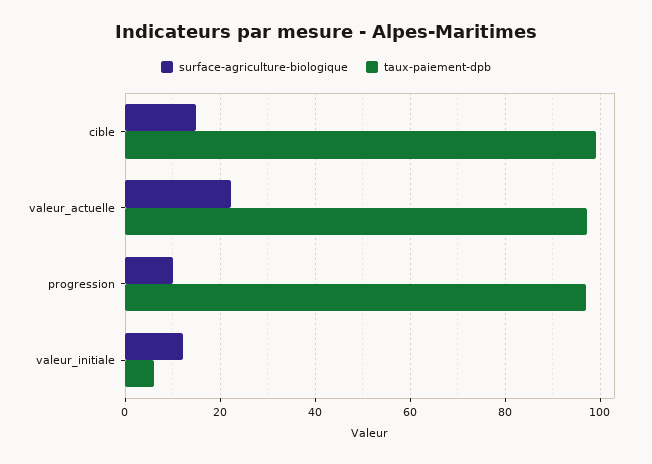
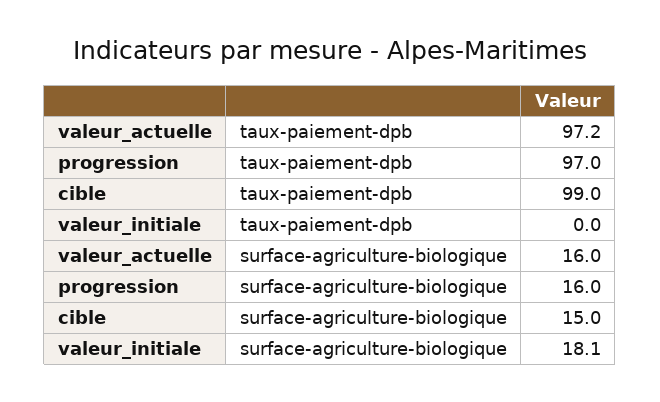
  {
    "surface-agriculture-biologique": {
      "cible": 15,
-     "valeur_actuelle": 22,
+     "valeur_actuelle": 16,
-     "progression": 10,
+     "progression": 16,
-     "valeur_initiale": 12
+     "valeur_initiale": 18.1
    },
    "taux-paiement-dpb": {
      "cible": 99,
      "valeur_actuelle": 97.2,
      "progression": 97,
-     "valeur_initiale": 6
+     "valeur_initiale": 0
    }
  }

